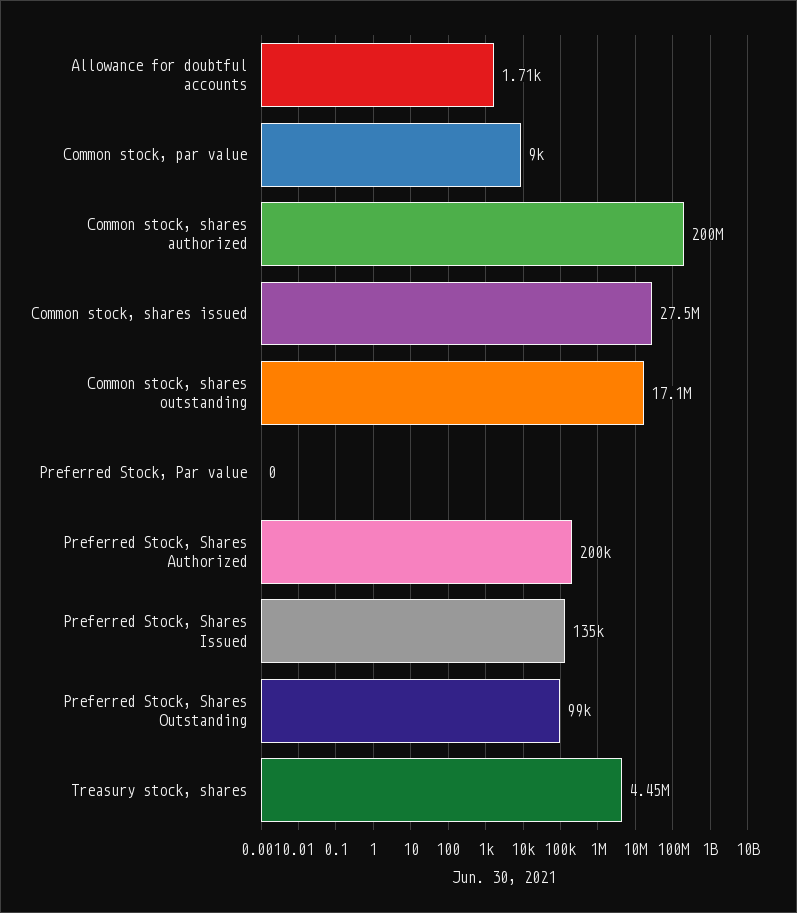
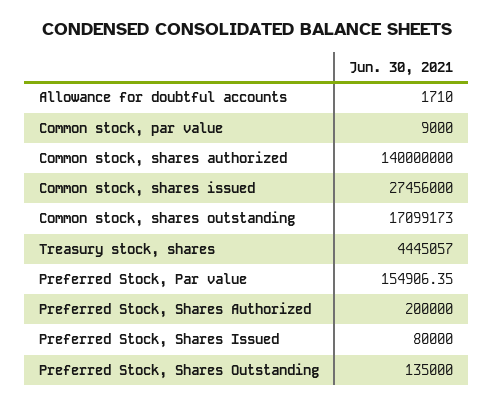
  {
    "Allowance for doubtful accounts": 1710,
    "Common stock, par value": 9000,
-   "Common stock, shares authorized": 200000000,
+   "Common stock, shares authorized": 140000000,
    "Common stock, shares issued": 27456000,
    "Common stock, shares outstanding": 17099173,
-   "Preferred Stock, Par value": 0,
+   "Preferred Stock, Par value": 154906.35,
    "Preferred Stock, Shares Authorized": 200000,
-   "Preferred Stock, Shares Issued": 135000,
+   "Preferred Stock, Shares Issued": 80000,
-   "Preferred Stock, Shares Outstanding": 99000,
+   "Preferred Stock, Shares Outstanding": 135000,
    "Treasury stock, shares": 4445057
  }

